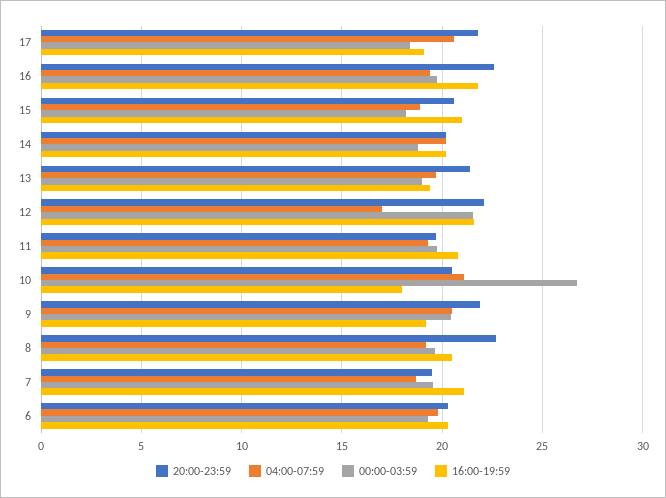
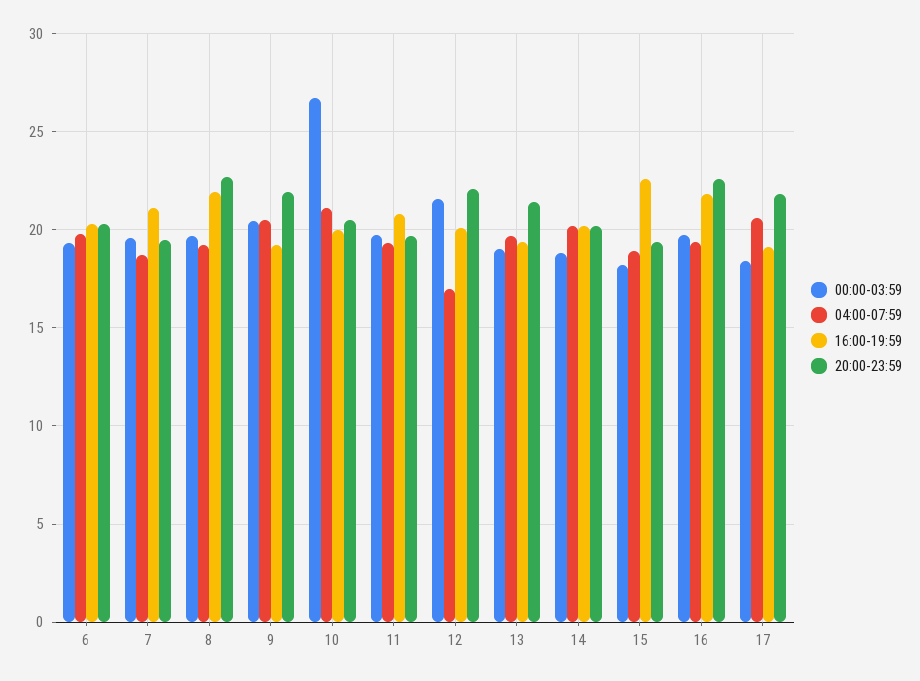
  {
    "20:00-23:59": {
      "17": 22,
      "16": 22.5,
-     "15": 20.5,
+     "15": 19.5,
      "14": 20,
      "13": 21.5,
      "12": 22,
      "11": 19.5,
      "10": 20.5,
      "9": 22,
      "8": 22.5,
      "7": 19.5,
      "6": 20.5
    },
    "04:00-07:59": {
      "17": 20.5,
      "16": 19.5,
      "15": 19,
      "14": 20,
      "13": 19.5,
      "12": 17,
      "11": 19.5,
      "10": 21,
      "9": 20.5,
      "8": 19,
      "7": 18.5,
      "6": 20
    },
    "00:00-03:59": {
      "17": 18.5,
      "16": 19.5,
      "15": 18,
      "14": 19,
      "13": 19,
      "12": 21.5,
      "11": 19.5,
      "10": 26.5,
      "9": 20.5,
      "8": 19.5,
      "7": 19.5,
      "6": 19.5
    },
    "16:00-19:59": {
      "17": 19,
      "16": 22,
-     "15": 21,
+     "15": 22.5,
      "14": 20,
      "13": 19.5,
-     "12": 21.5,
+     "12": 20,
      "11": 21,
-     "10": 18,
+     "10": 20,
      "9": 19,
-     "8": 20.5,
+     "8": 22,
      "7": 21,
      "6": 20.5
    }
  }

